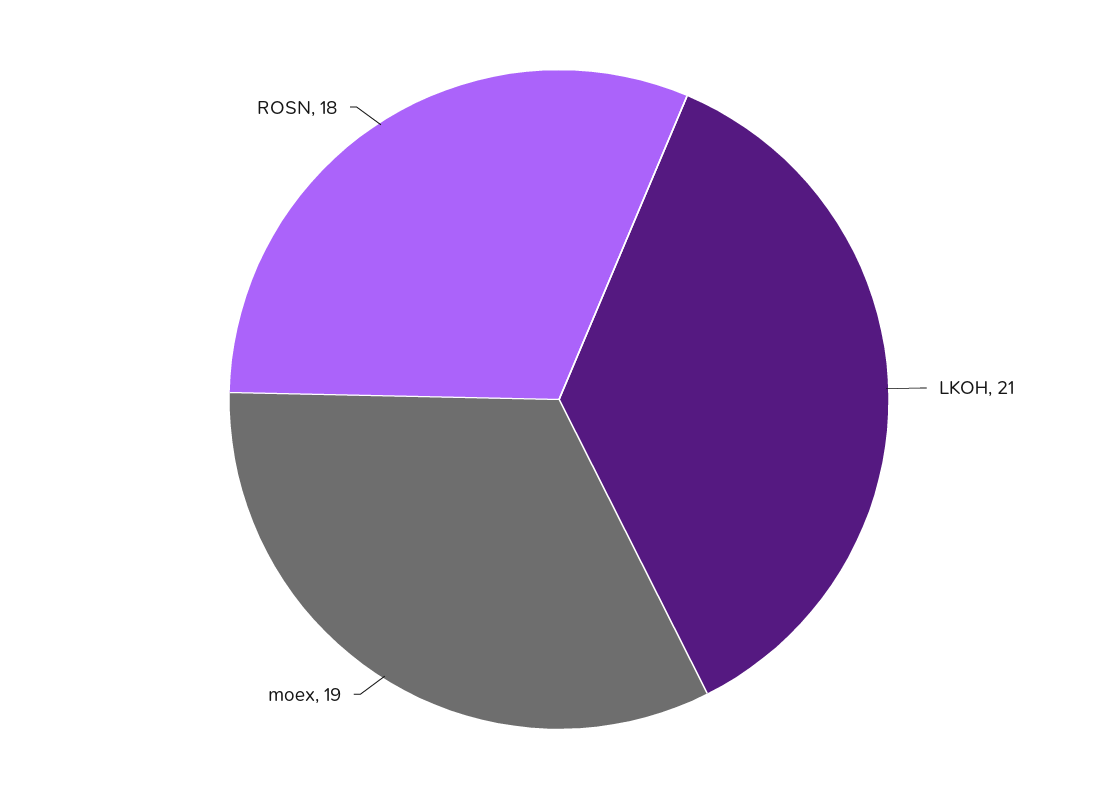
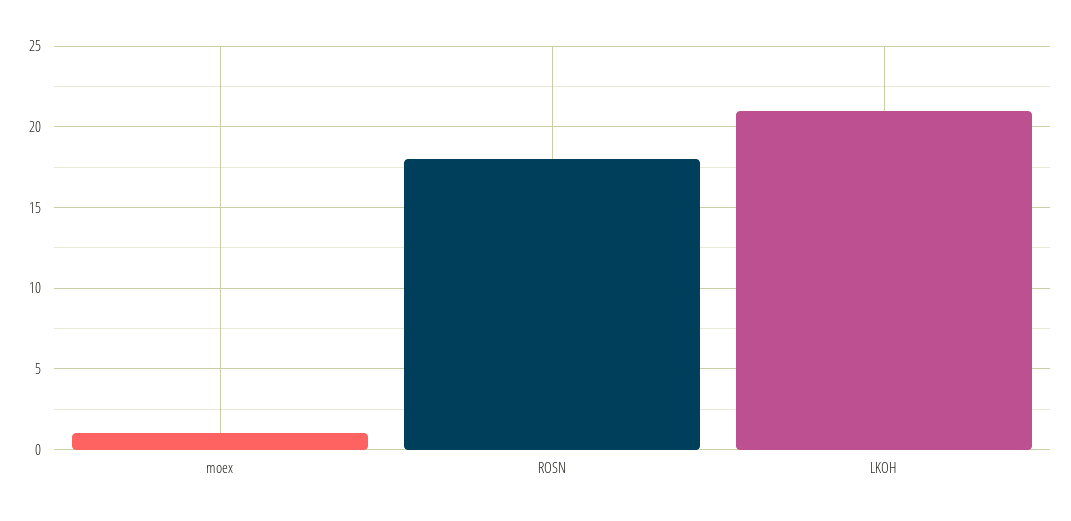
  {
    "LKOH": 21,
-   "moex": 19,
+   "moex": 1,
    "ROSN": 18
  }

